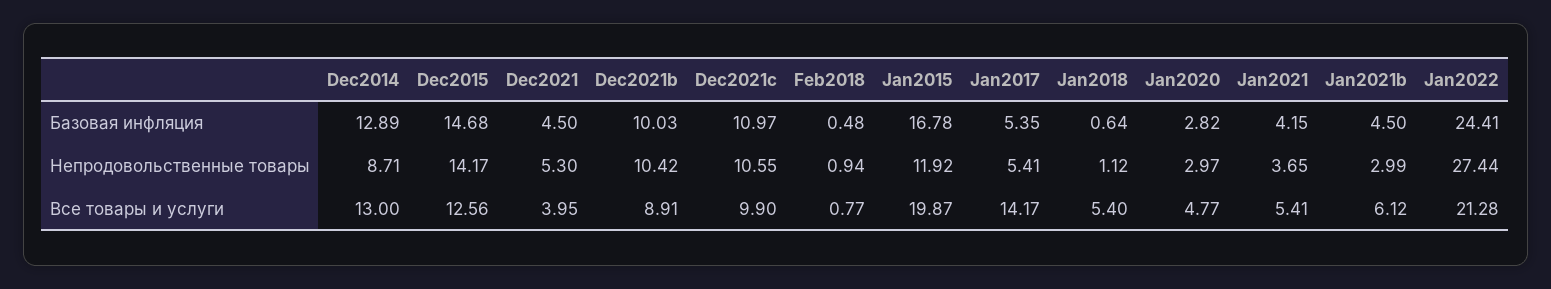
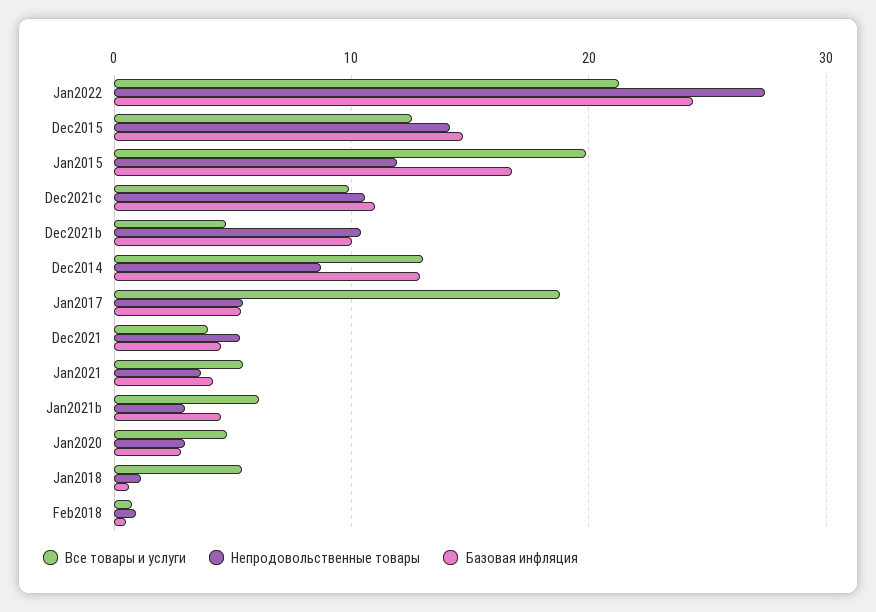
  {
    "Базовая инфляция": {
      "Dec2014": 12.89,
      "Dec2015": 14.68,
      "Dec2021": 4.5,
      "Dec2021b": 10.03,
      "Dec2021c": 10.97,
      "Feb2018": 0.48,
      "Jan2015": 16.78,
      "Jan2017": 5.35,
      "Jan2018": 0.64,
      "Jan2020": 2.82,
      "Jan2021": 4.15,
      "Jan2021b": 4.5,
      "Jan2022": 24.41
    },
    "Непродовольственные товары": {
      "Dec2014": 8.71,
      "Dec2015": 14.17,
      "Dec2021": 5.3,
      "Dec2021b": 10.42,
      "Dec2021c": 10.55,
      "Feb2018": 0.94,
      "Jan2015": 11.92,
      "Jan2017": 5.41,
      "Jan2018": 1.12,
      "Jan2020": 2.97,
      "Jan2021": 3.65,
      "Jan2021b": 2.99,
      "Jan2022": 27.44
    },
    "Все товары и услуги": {
      "Dec2014": 13,
      "Dec2015": 12.56,
      "Dec2021": 3.95,
-     "Dec2021b": 8.91,
+     "Dec2021b": 5,
      "Dec2021c": 9.9,
      "Feb2018": 0.77,
      "Jan2015": 19.87,
-     "Jan2017": 14.17,
+     "Jan2017": 19,
      "Jan2018": 5.4,
      "Jan2020": 4.77,
      "Jan2021": 5.41,
      "Jan2021b": 6.12,
      "Jan2022": 21.28
    }
  }

